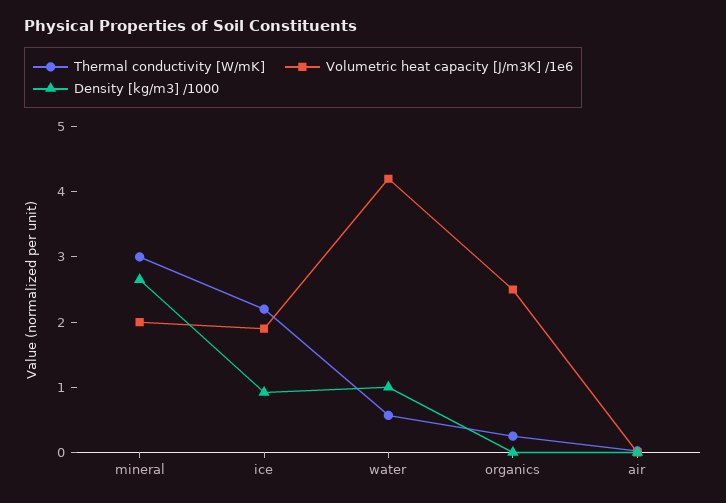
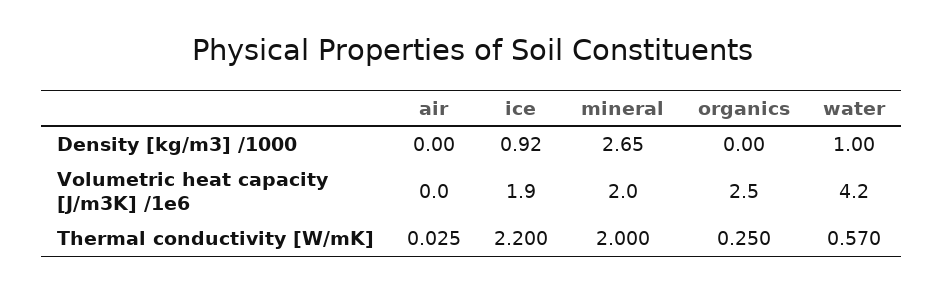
  {
    "Thermal conductivity [W/mK]": {
-     "mineral": 3,
+     "mineral": 2,
      "ice": 2.2,
      "water": 0.57,
      "organics": 0.25,
      "air": 0.025
    },
    "Volumetric heat capacity [J/m3K] /1e6": {
      "mineral": 2,
      "ice": 1.9,
      "water": 4.2,
      "organics": 2.5,
      "air": 0
    },
    "Density [kg/m3] /1000": {
      "mineral": 2.65,
      "ice": 0.92,
      "water": 1,
      "organics": 0,
      "air": 0
    }
  }

